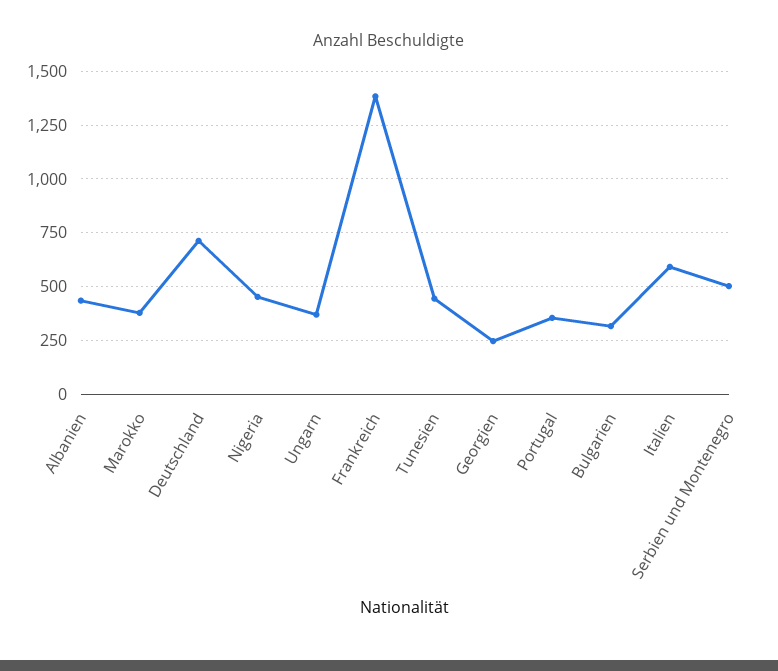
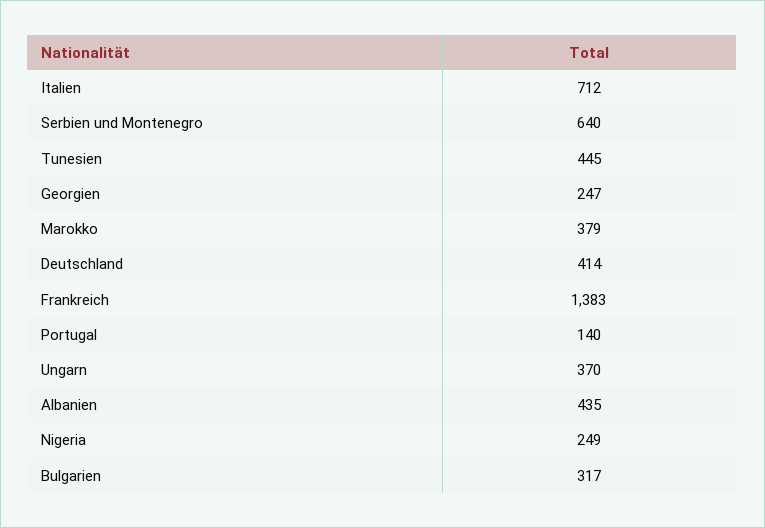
  {
    "Albanien": 435,
    "Marokko": 379,
-   "Deutschland": 700,
+   "Deutschland": 414,
-   "Nigeria": 450,
+   "Nigeria": 249,
    "Ungarn": 370,
    "Frankreich": 1383,
    "Tunesien": 445,
    "Georgien": 247,
-   "Portugal": 350,
+   "Portugal": 140,
    "Bulgarien": 317,
-   "Italien": 600,
+   "Italien": 712,
-   "Serbien und Montenegro": 500
+   "Serbien und Montenegro": 640
  }

